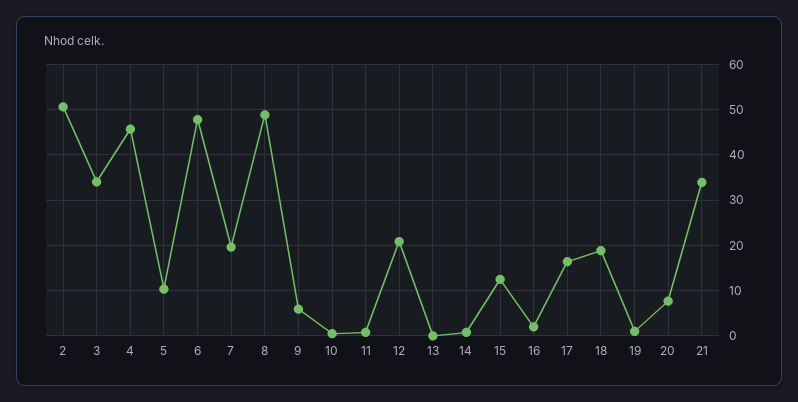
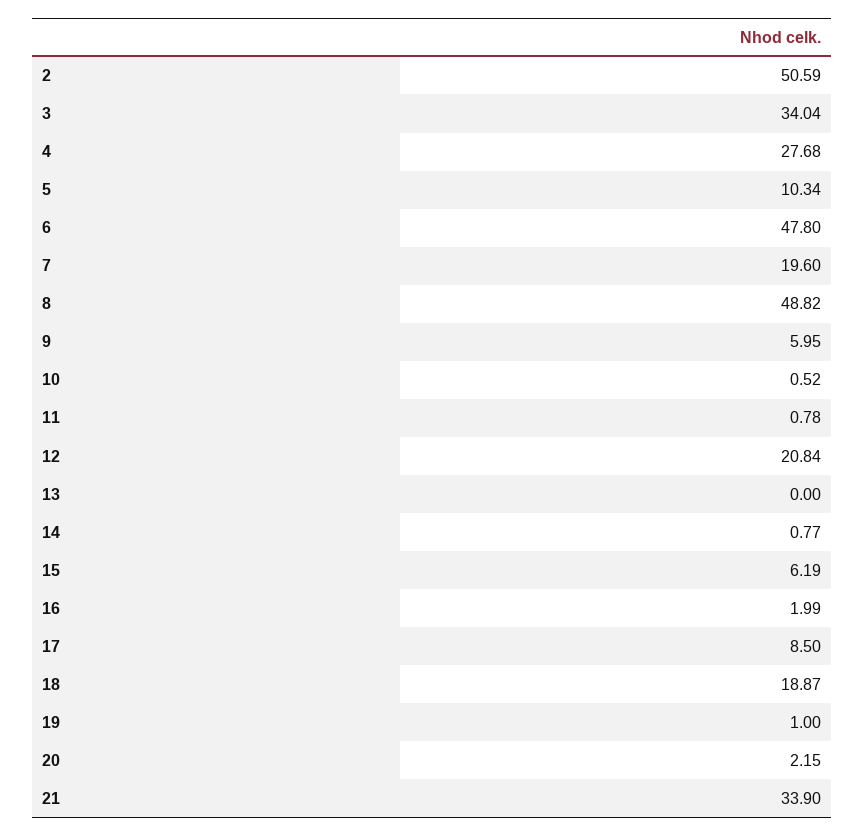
  {
    "2": 50.59,
    "3": 34.04,
-   "4": 46,
+   "4": 27.68,
    "5": 10.34,
    "6": 47.8,
    "7": 19.6,
    "8": 48.82,
    "9": 5.95,
    "10": 0.52,
    "11": 0.78,
    "12": 20.84,
    "13": 0,
    "14": 0.77,
-   "15": 12,
+   "15": 6.19,
    "16": 1.99,
-   "17": 16,
+   "17": 8.5,
    "18": 18.87,
    "19": 1,
-   "20": 8,
+   "20": 2.15,
    "21": 33.9
  }

